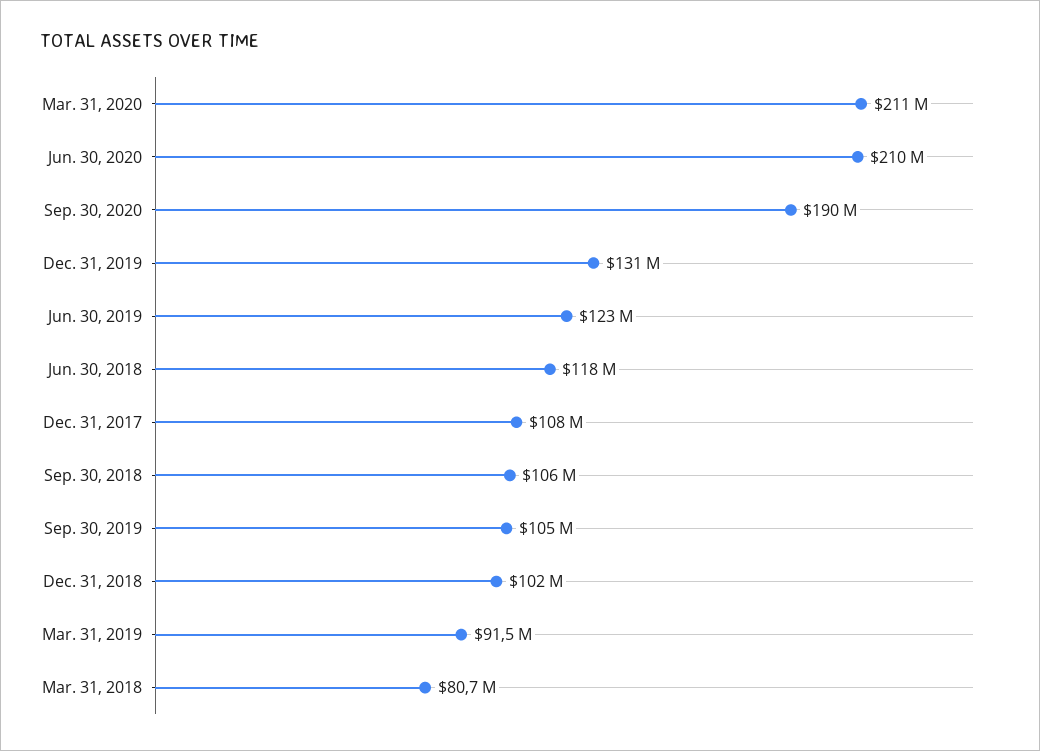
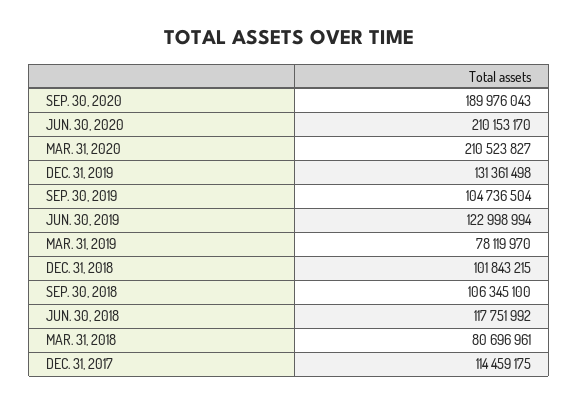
  {
    "Mar. 31, 2020": 210523827,
    "Jun. 30, 2020": 210153170,
    "Sep. 30, 2020": 189976043,
    "Dec. 31, 2019": 131361498,
    "Jun. 30, 2019": 122998994,
    "Jun. 30, 2018": 117751992,
-   "Dec. 31, 2017": 108000000,
+   "Dec. 31, 2017": 114459175,
    "Sep. 30, 2018": 106345100,
    "Sep. 30, 2019": 104736504,
    "Dec. 31, 2018": 101843215,
-   "Mar. 31, 2019": 91500000,
+   "Mar. 31, 2019": 78119970,
    "Mar. 31, 2018": 80696961
  }

